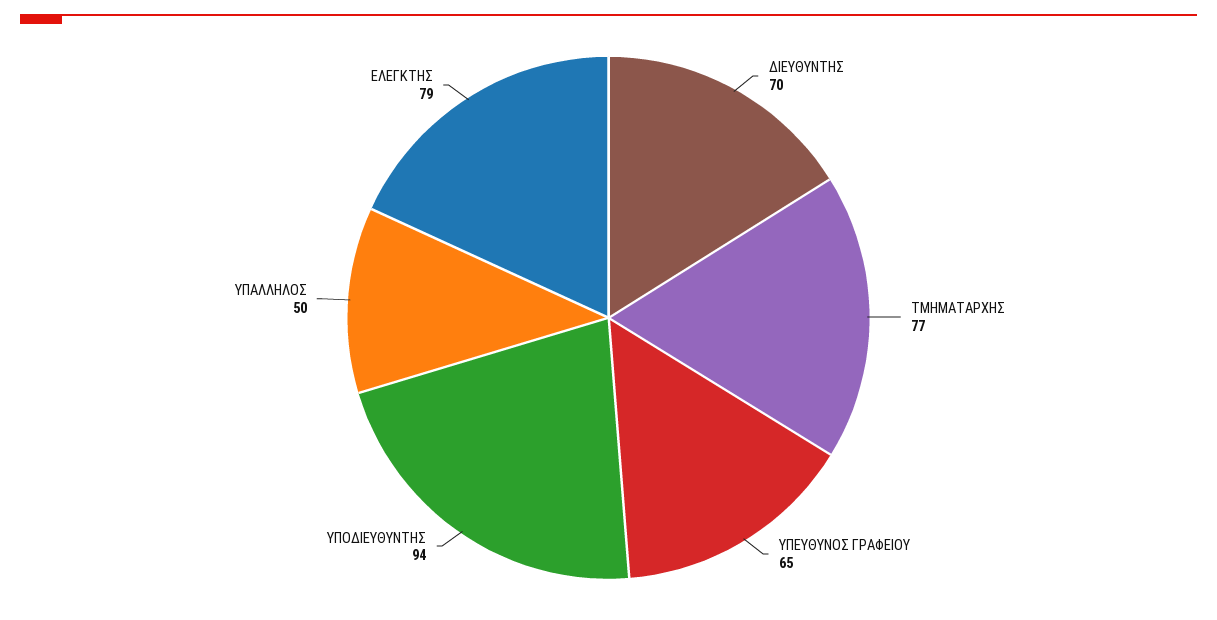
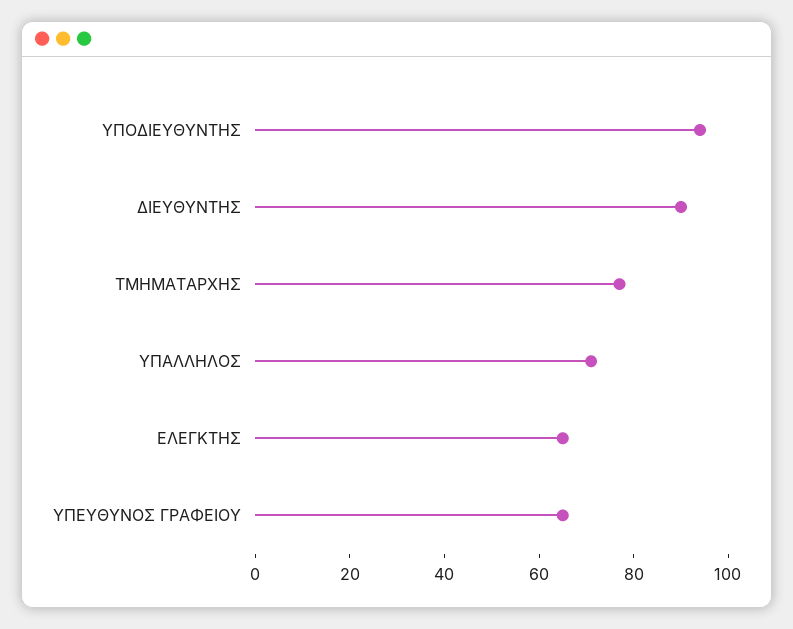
  {
-   "ΔΙΕΥΘΥΝΤΗΣ": 70,
+   "ΔΙΕΥΘΥΝΤΗΣ": 90,
    "ΤΜΗΜΑΤΑΡΧΗΣ": 77,
    "ΥΠΕΥΘΥΝΟΣ ΓΡΑΦΕΙΟΥ": 65,
    "ΥΠΟΔΙΕΥΘΥΝΤΗΣ": 94,
-   "ΥΠΑΛΛΗΛΟΣ": 50,
+   "ΥΠΑΛΛΗΛΟΣ": 70,
-   "ΕΛΕΓΚΤΗΣ": 79
+   "ΕΛΕΓΚΤΗΣ": 65
  }

